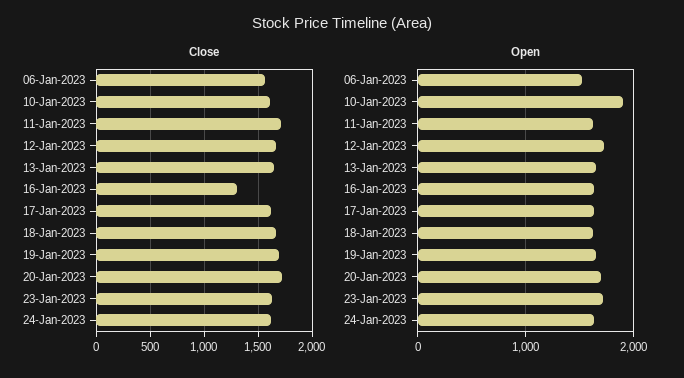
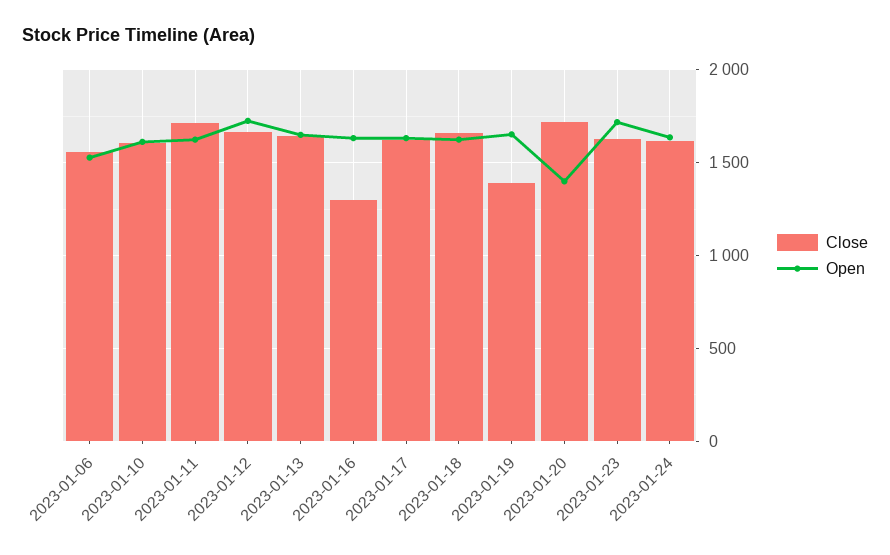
  {
    "Close": {
      "06-Jan-2023": 1550,
      "10-Jan-2023": 1600,
      "11-Jan-2023": 1700,
      "12-Jan-2023": 1650,
      "13-Jan-2023": 1650,
      "16-Jan-2023": 1300,
      "17-Jan-2023": 1600,
      "18-Jan-2023": 1650,
-     "19-Jan-2023": 1700,
+     "19-Jan-2023": 1400,
      "20-Jan-2023": 1700,
      "23-Jan-2023": 1650,
      "24-Jan-2023": 1600
    },
    "Open": {
      "06-Jan-2023": 1550,
-     "10-Jan-2023": 1900,
+     "10-Jan-2023": 1600,
      "11-Jan-2023": 1650,
      "12-Jan-2023": 1750,
      "13-Jan-2023": 1650,
      "16-Jan-2023": 1650,
      "17-Jan-2023": 1650,
      "18-Jan-2023": 1600,
      "19-Jan-2023": 1650,
-     "20-Jan-2023": 1700,
+     "20-Jan-2023": 1400,
      "23-Jan-2023": 1700,
      "24-Jan-2023": 1650
    }
  }

